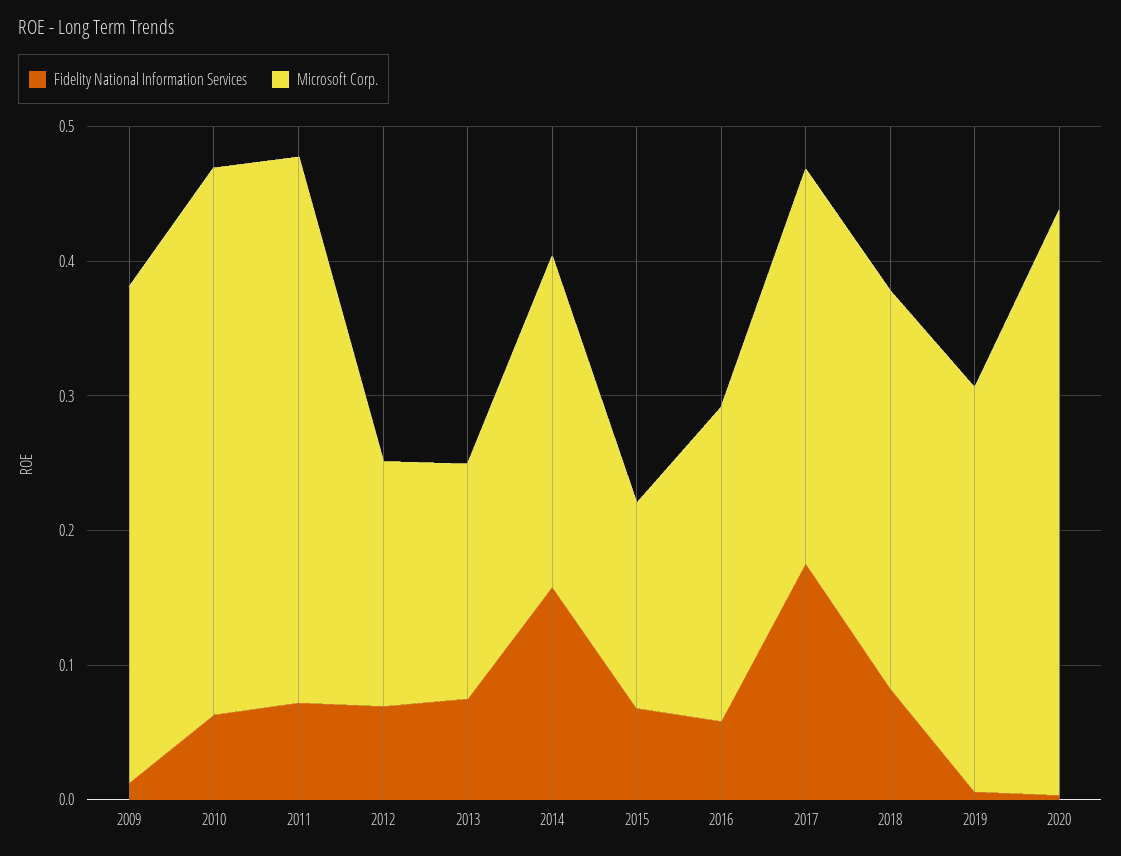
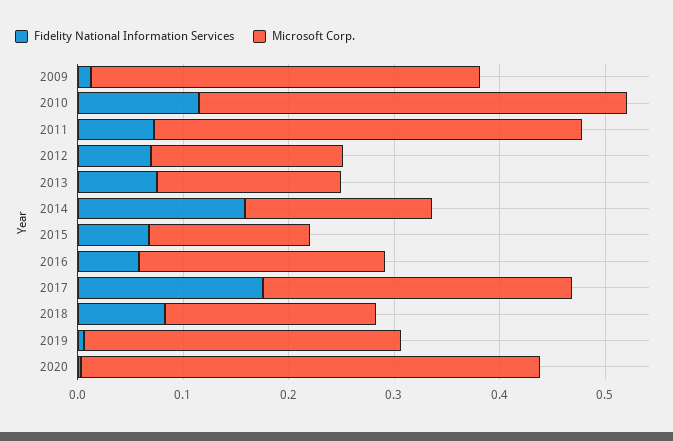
  {
    "Fidelity National Information Services": {
      "2009": 0.02,
-     "2010": 0.06,
+     "2010": 0.12,
      "2011": 0.08,
      "2012": 0.06,
      "2013": 0.08,
      "2014": 0.16,
      "2015": 0.06,
      "2016": 0.06,
      "2017": 0.18,
      "2018": 0.08,
      "2019": 0,
      "2020": 0
    },
    "Microsoft Corp.": {
      "2009": 0.36,
      "2010": 0.4,
      "2011": 0.4,
      "2012": 0.18,
      "2013": 0.18,
-     "2014": 0.24,
+     "2014": 0.18,
      "2015": 0.16,
      "2016": 0.24,
      "2017": 0.3,
-     "2018": 0.3,
+     "2018": 0.2,
      "2019": 0.3,
      "2020": 0.44
    }
  }

